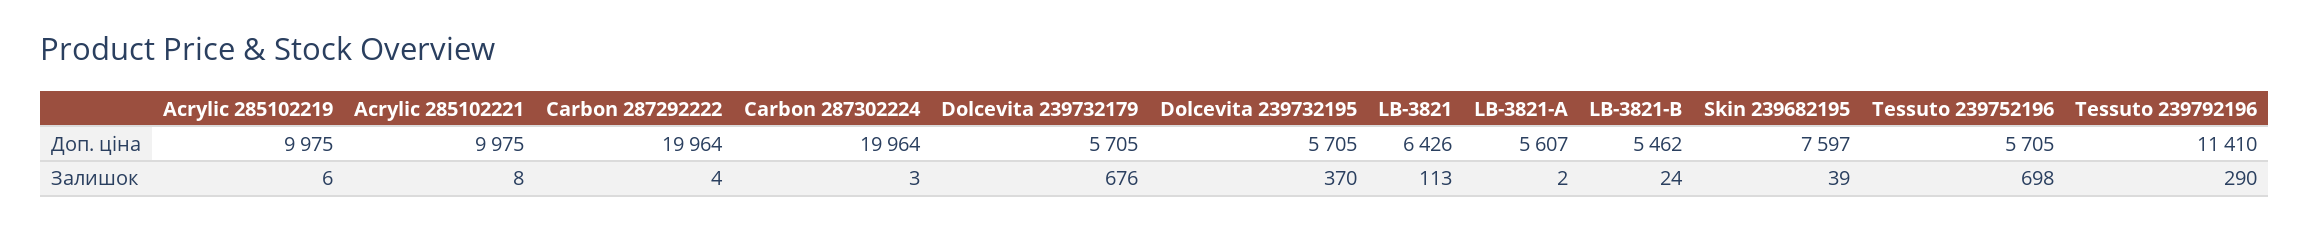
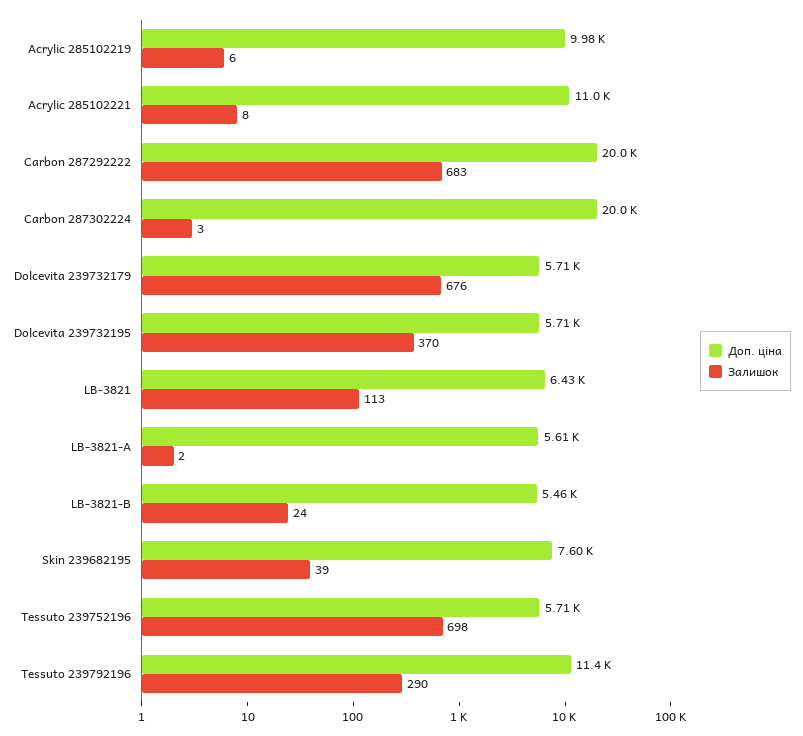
  {
    "Доп. ціна": {
      "Acrylic 285102219": 9975,
-     "Acrylic 285102221": 9975,
+     "Acrylic 285102221": 11000,
      "Carbon 287292222": 19964,
      "Carbon 287302224": 19964,
      "Dolcevita 239732179": 5705,
      "Dolcevita 239732195": 5705,
      "LB-3821": 6426,
      "LB-3821-А": 5607,
      "LB-3821-В": 5462,
      "Skin 239682195": 7597,
      "Tessuto 239752196": 5705,
      "Tessuto 239792196": 11410
    },
    "Залишок": {
      "Acrylic 285102219": 6,
      "Acrylic 285102221": 8,
-     "Carbon 287292222": 4,
+     "Carbon 287292222": 683,
      "Carbon 287302224": 3,
      "Dolcevita 239732179": 676,
      "Dolcevita 239732195": 370,
      "LB-3821": 113,
      "LB-3821-А": 2,
      "LB-3821-В": 24,
      "Skin 239682195": 39,
      "Tessuto 239752196": 698,
      "Tessuto 239792196": 290
    }
  }

